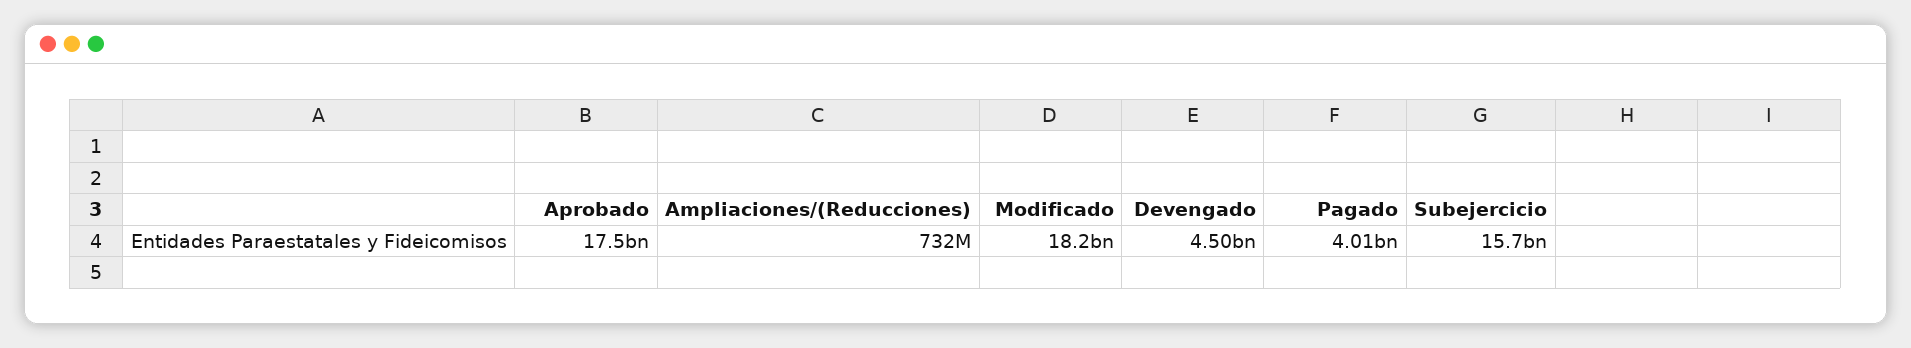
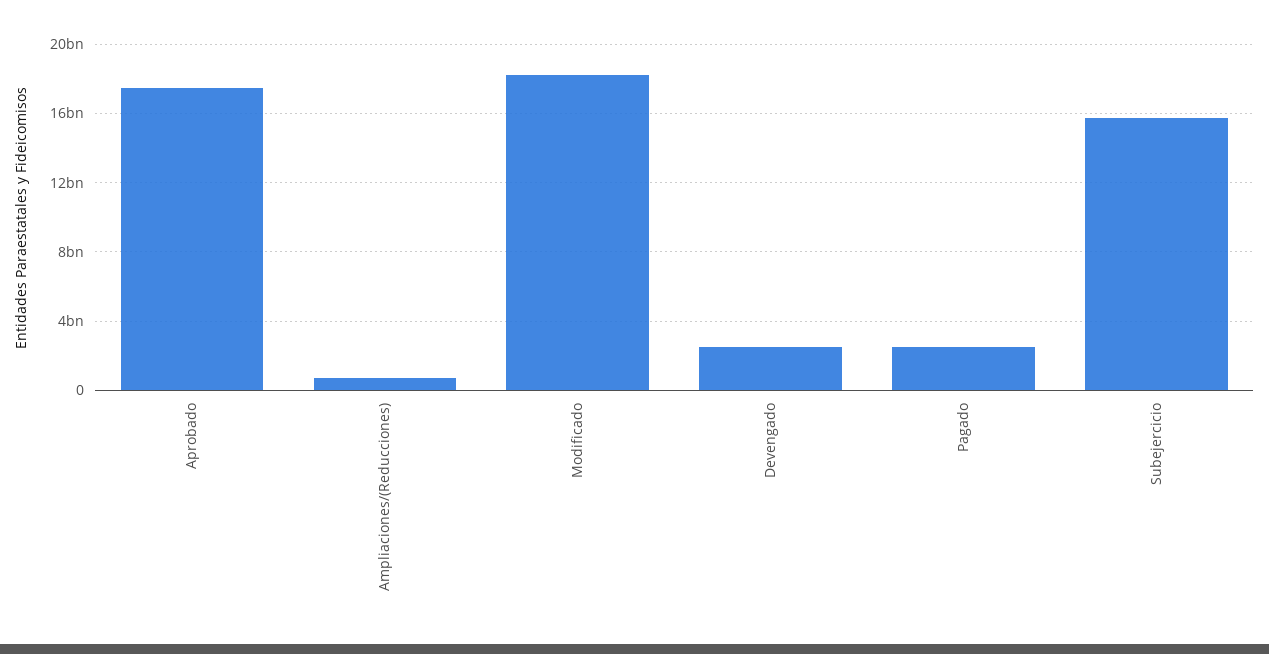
  {
    "Aprobado": 17500000000,
    "Ampliaciones/(Reducciones)": 732000000,
    "Modificado": 18200000000,
-   "Devengado": 4500000000,
+   "Devengado": 2500000000,
-   "Pagado": 4010000000,
+   "Pagado": 2500000000,
    "Subejercicio": 15700000000
  }

